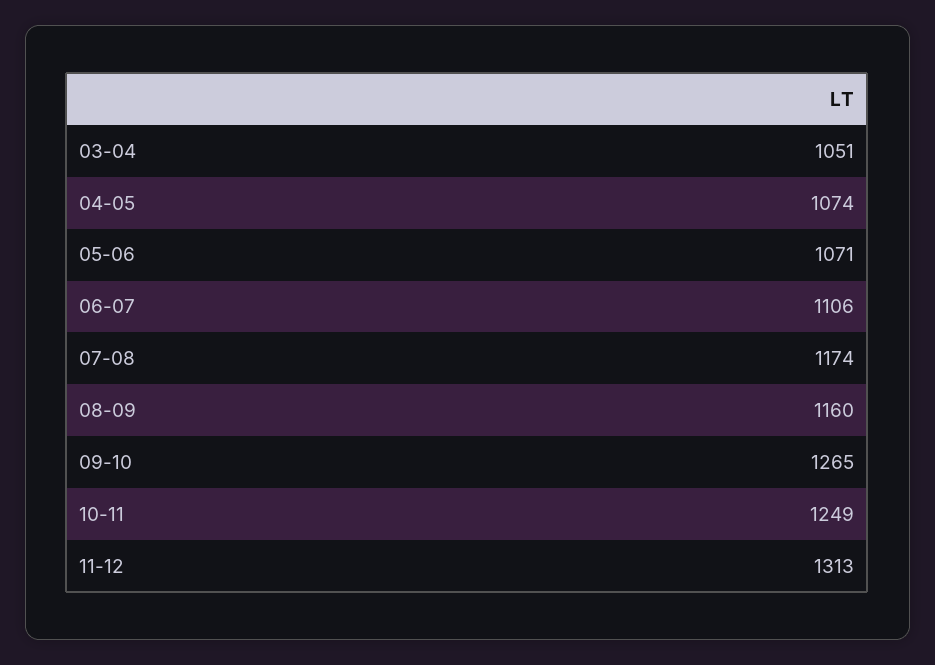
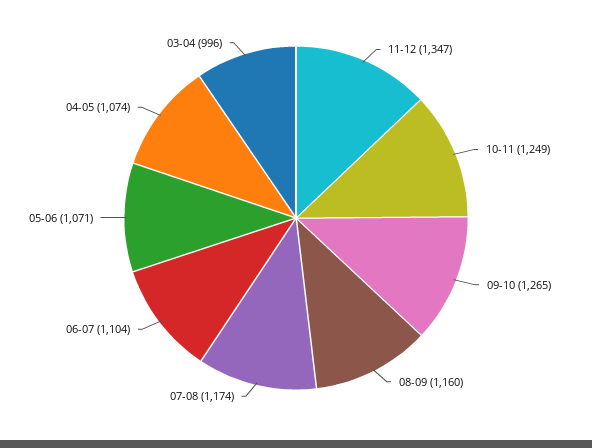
  {
-   "03-04": 1051,
+   "03-04": 996,
    "04-05": 1074,
    "05-06": 1071,
-   "06-07": 1106,
+   "06-07": 1104,
    "07-08": 1174,
    "08-09": 1160,
    "09-10": 1265,
    "10-11": 1249,
-   "11-12": 1313
+   "11-12": 1347
  }

